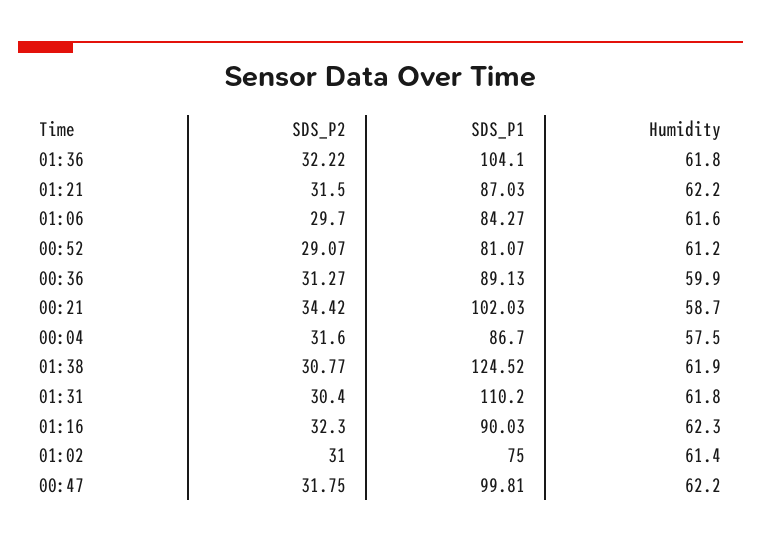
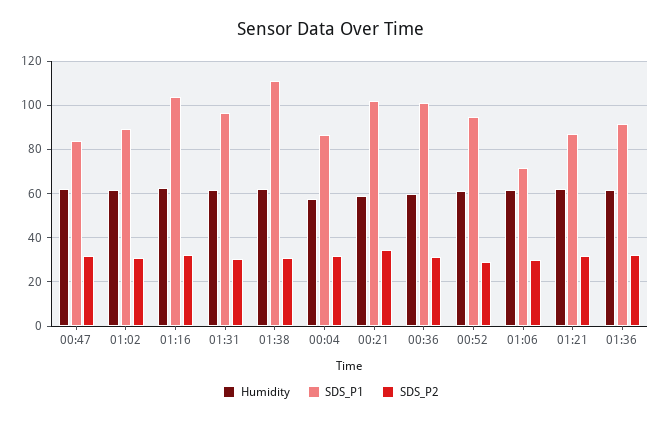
  {
    "SDS_P2": {
      "01:36": 32.22,
      "01:21": 31.5,
      "01:06": 29.7,
      "00:52": 29.07,
      "00:36": 31.27,
      "00:21": 34.42,
      "00:04": 31.6,
      "01:38": 30.77,
      "01:31": 30.4,
      "01:16": 32.3,
      "01:02": 31,
      "00:47": 31.75
    },
    "SDS_P1": {
-     "01:36": 104.1,
+     "01:36": 90,
      "01:21": 87.03,
-     "01:06": 84.27,
+     "01:06": 70,
-     "00:52": 81.07,
+     "00:52": 95,
-     "00:36": 89.13,
+     "00:36": 100,
      "00:21": 102.03,
      "00:04": 86.7,
-     "01:38": 124.52,
+     "01:38": 110,
-     "01:31": 110.2,
+     "01:31": 95,
-     "01:16": 90.03,
+     "01:16": 105,
-     "01:02": 75,
+     "01:02": 90,
-     "00:47": 99.81
+     "00:47": 85
    },
    "Humidity": {
      "01:36": 61.8,
      "01:21": 62.2,
      "01:06": 61.6,
      "00:52": 61.2,
      "00:36": 59.9,
      "00:21": 58.7,
      "00:04": 57.5,
      "01:38": 61.9,
      "01:31": 61.8,
      "01:16": 62.3,
      "01:02": 61.4,
      "00:47": 62.2
    }
  }

